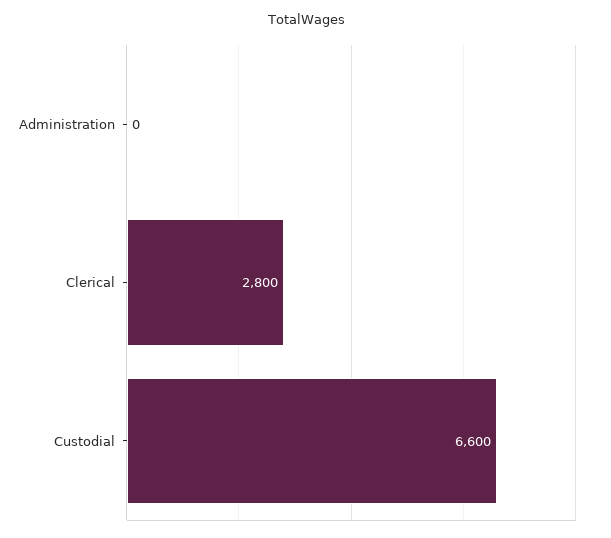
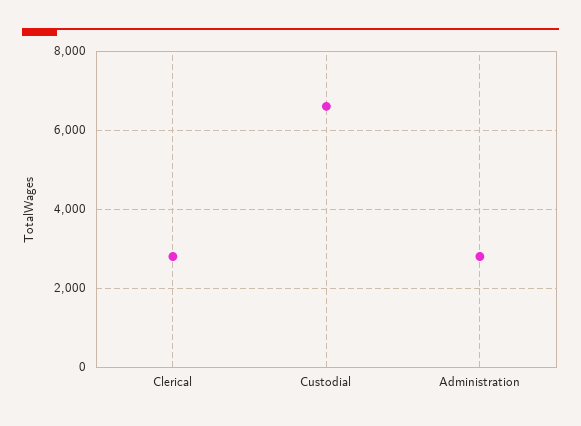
  {
-   "Administration": 0,
+   "Administration": 2800,
    "Clerical": 2800,
    "Custodial": 6600
  }

